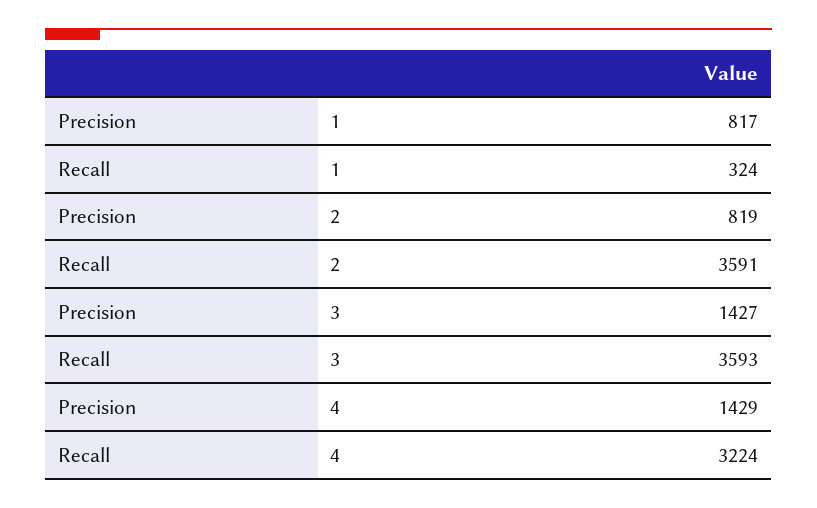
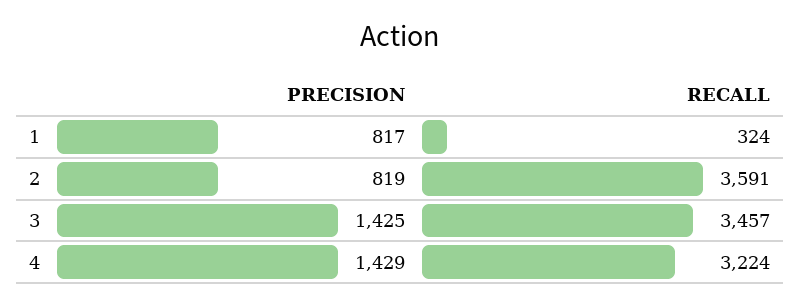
  {
    "Precision": {
      "1": 817,
      "2": 819,
-     "3": 1427,
+     "3": 1425,
      "4": 1429
    },
    "Recall": {
      "1": 324,
      "2": 3591,
-     "3": 3593,
+     "3": 3457,
      "4": 3224
    }
  }

